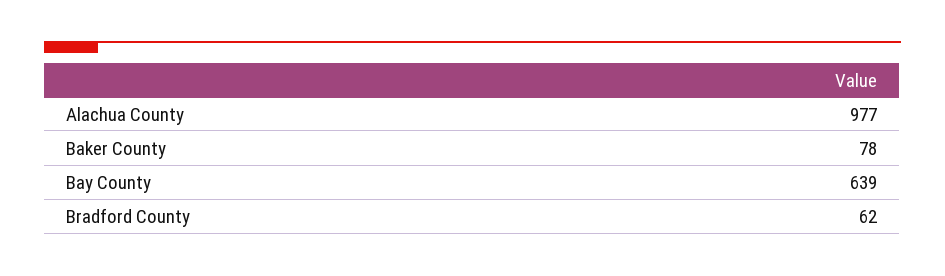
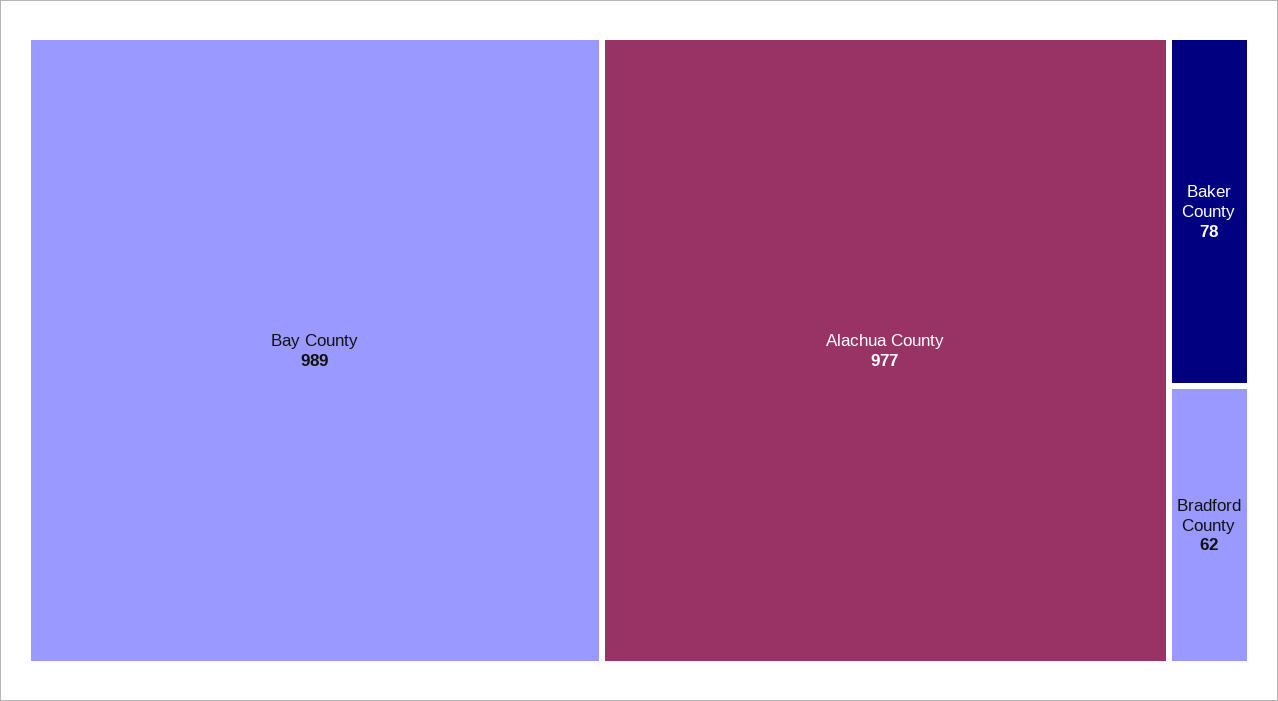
  {
    "Alachua County": 977,
    "Baker County": 78,
-   "Bay County": 639,
+   "Bay County": 989,
    "Bradford County": 62
  }

